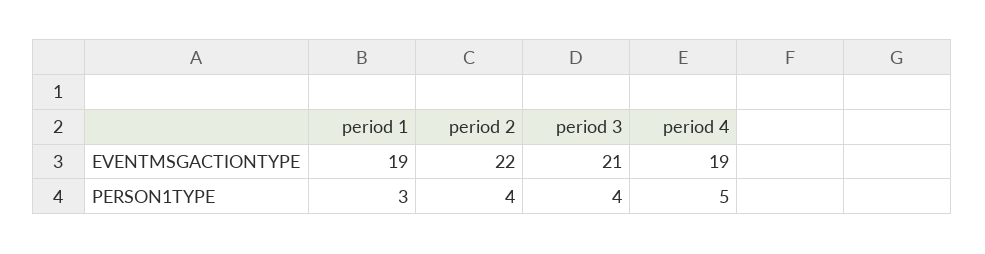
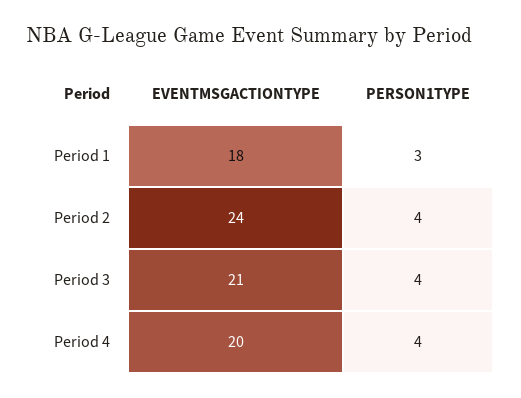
  {
    "period 1": {
-     "EVENTMSGACTIONTYPE": 19,
+     "EVENTMSGACTIONTYPE": 18,
      "PERSON1TYPE": 3
    },
    "period 2": {
-     "EVENTMSGACTIONTYPE": 22,
+     "EVENTMSGACTIONTYPE": 24,
      "PERSON1TYPE": 4
    },
    "period 3": {
      "EVENTMSGACTIONTYPE": 21,
      "PERSON1TYPE": 4
    },
    "period 4": {
-     "EVENTMSGACTIONTYPE": 19,
+     "EVENTMSGACTIONTYPE": 20,
-     "PERSON1TYPE": 5
+     "PERSON1TYPE": 4
    }
  }

